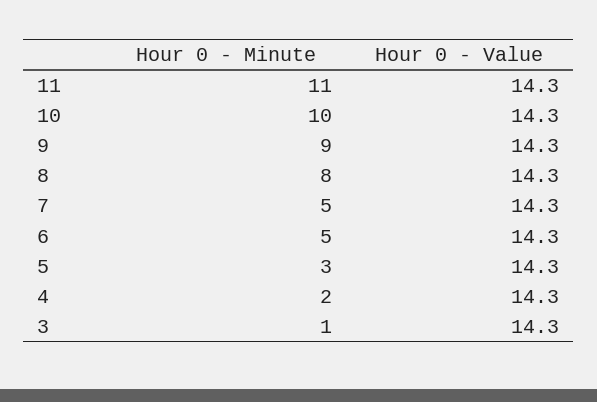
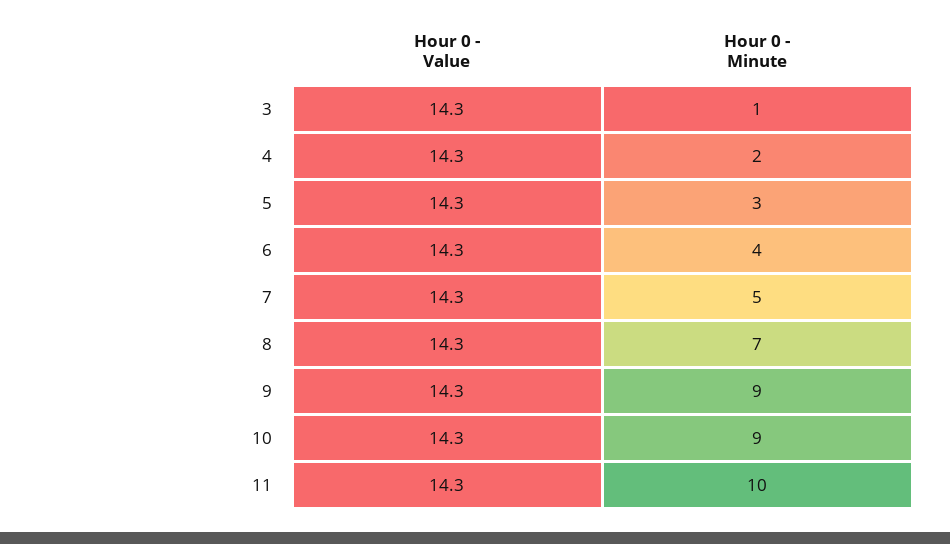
  {
    "Hour 0 - Minute": {
-     "11": 11,
+     "11": 10,
-     "10": 10,
+     "10": 9,
      "9": 9,
-     "8": 8,
+     "8": 7,
      "7": 5,
-     "6": 5,
+     "6": 4,
      "5": 3,
      "4": 2,
      "3": 1
    },
    "Hour 0 - Value": {
      "11": 14.3,
      "10": 14.3,
      "9": 14.3,
      "8": 14.3,
      "7": 14.3,
      "6": 14.3,
      "5": 14.3,
      "4": 14.3,
      "3": 14.3
    }
  }

